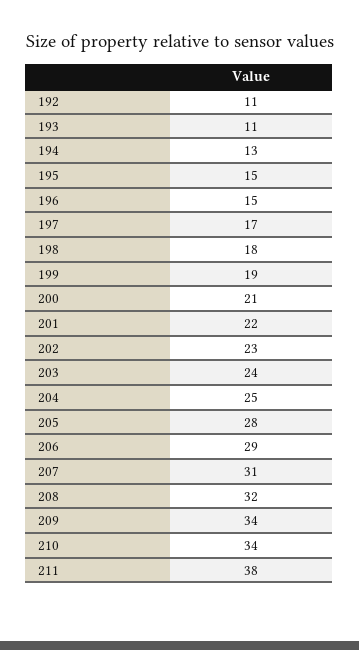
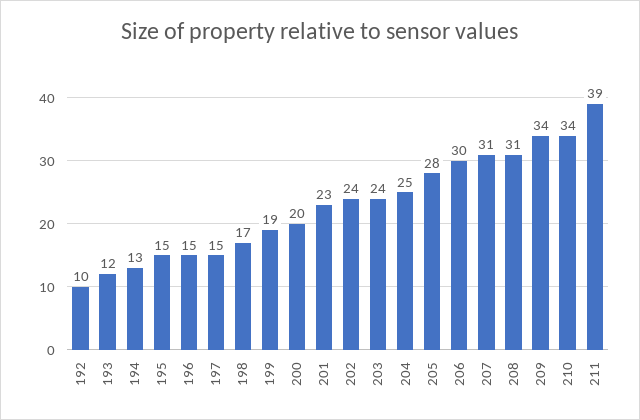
  {
-   "192": 11,
+   "192": 10,
-   "193": 11,
+   "193": 12,
    "194": 13,
    "195": 15,
    "196": 15,
-   "197": 17,
+   "197": 15,
-   "198": 18,
+   "198": 17,
    "199": 19,
-   "200": 21,
+   "200": 20,
-   "201": 22,
+   "201": 23,
-   "202": 23,
+   "202": 24,
    "203": 24,
    "204": 25,
    "205": 28,
-   "206": 29,
+   "206": 30,
    "207": 31,
-   "208": 32,
+   "208": 31,
    "209": 34,
    "210": 34,
-   "211": 38
+   "211": 39
  }

